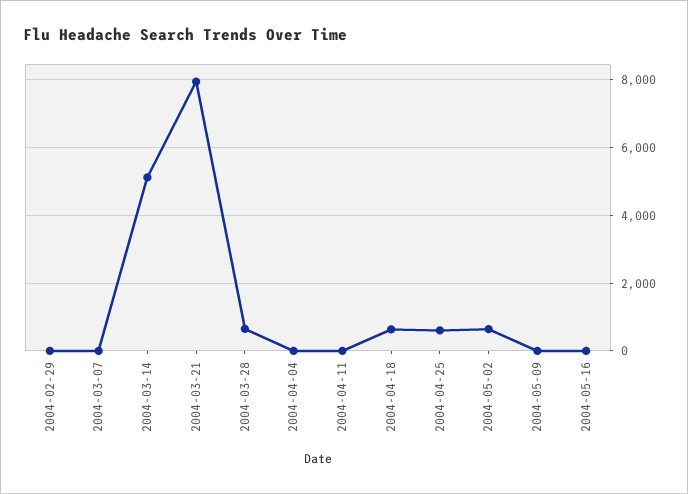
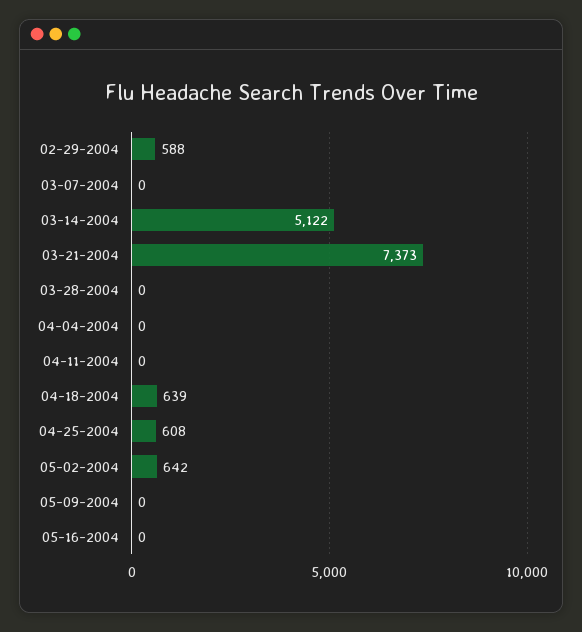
  {
-   "2004-02-29": 0,
+   "2004-02-29": 588,
    "2004-03-07": 0,
    "2004-03-14": 5122,
-   "2004-03-21": 8000,
+   "2004-03-21": 7373,
-   "2004-03-28": 600,
+   "2004-03-28": 0,
    "2004-04-04": 0,
    "2004-04-11": 0,
    "2004-04-18": 639,
    "2004-04-25": 608,
    "2004-05-02": 642,
    "2004-05-09": 0,
    "2004-05-16": 0
  }

